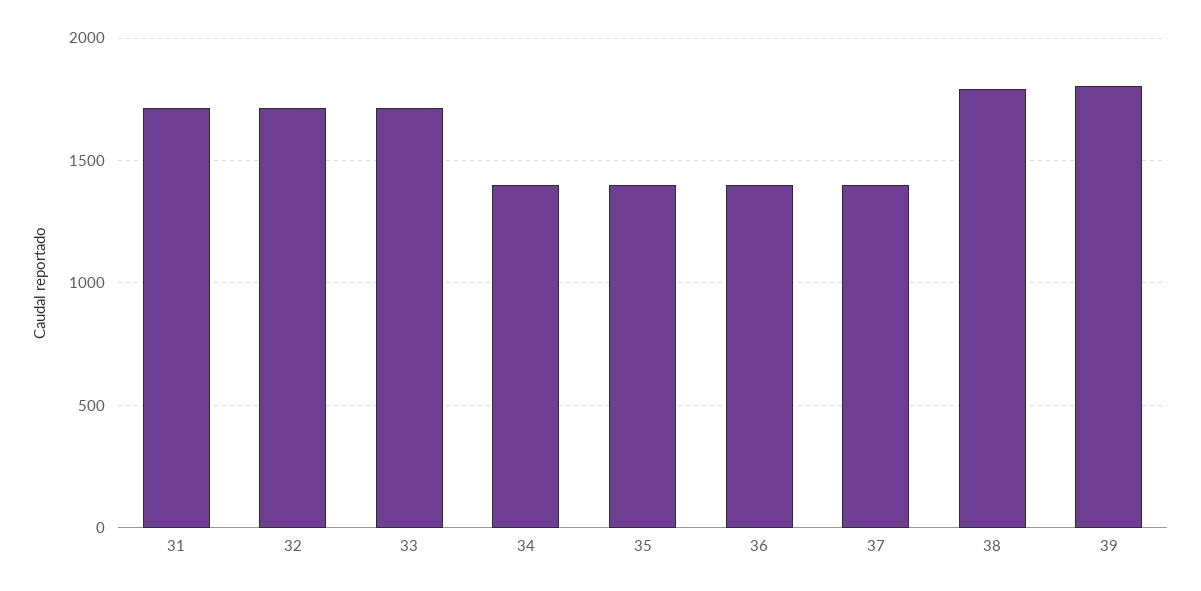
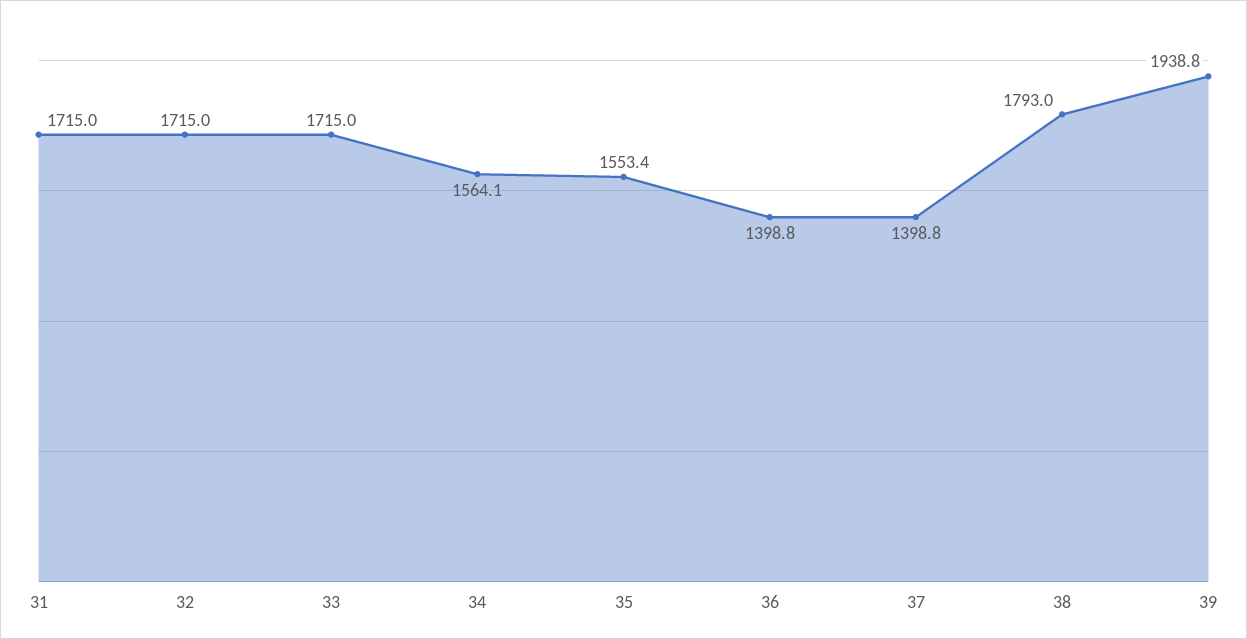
  {
    "31": 1715,
    "32": 1715,
    "33": 1715,
-   "34": 1400,
+   "34": 1564.1,
-   "35": 1400,
+   "35": 1553.4,
    "36": 1398.8,
    "37": 1398.8,
    "38": 1793,
-   "39": 1800
+   "39": 1938.8
  }

